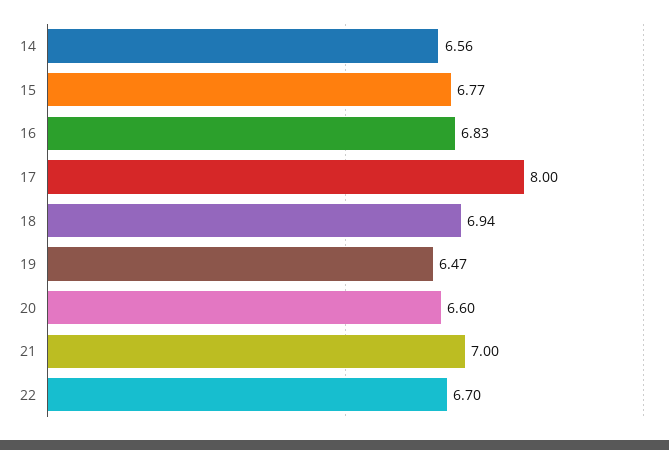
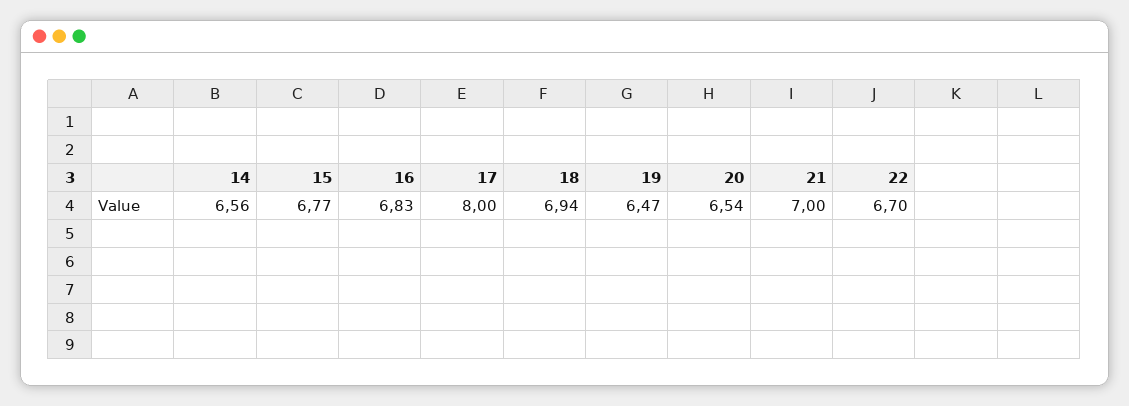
  {
    "14": 6.56,
    "15": 6.77,
    "16": 6.83,
    "17": 8,
    "18": 6.94,
    "19": 6.47,
-   "20": 6.6,
+   "20": 6.54,
    "21": 7,
    "22": 6.7
  }

